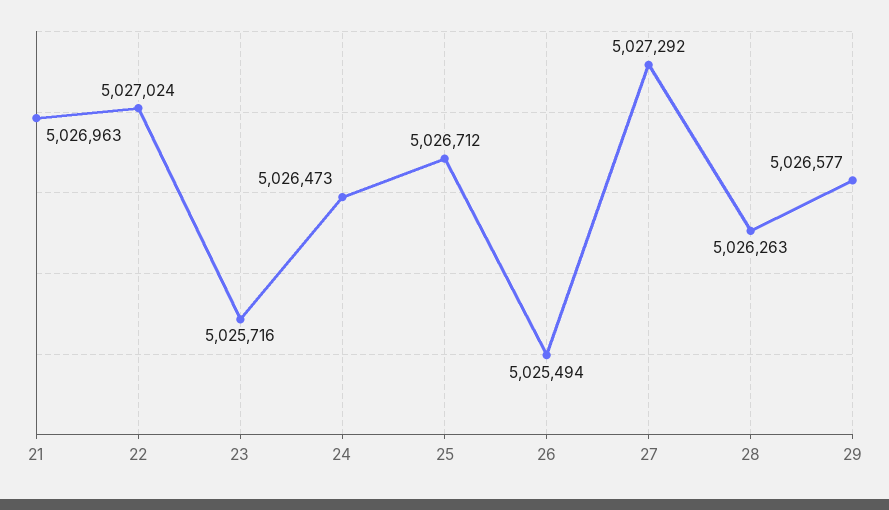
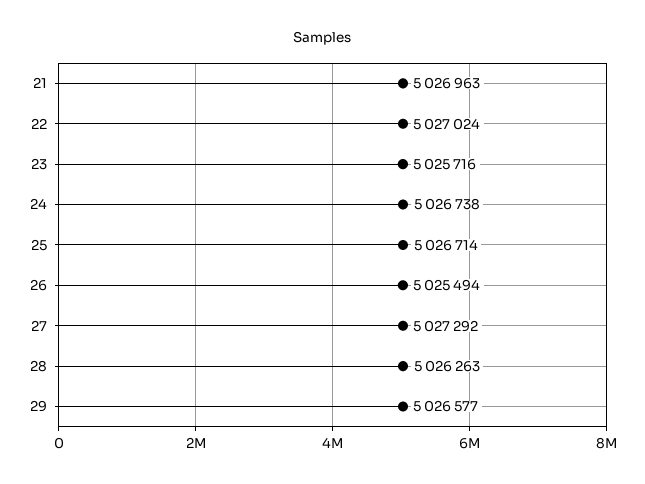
  {
    "21": 5026963,
    "22": 5027024,
    "23": 5025716,
-   "24": 5026473,
+   "24": 5026738,
-   "25": 5026712,
+   "25": 5026714,
    "26": 5025494,
    "27": 5027292,
    "28": 5026263,
    "29": 5026577
  }

